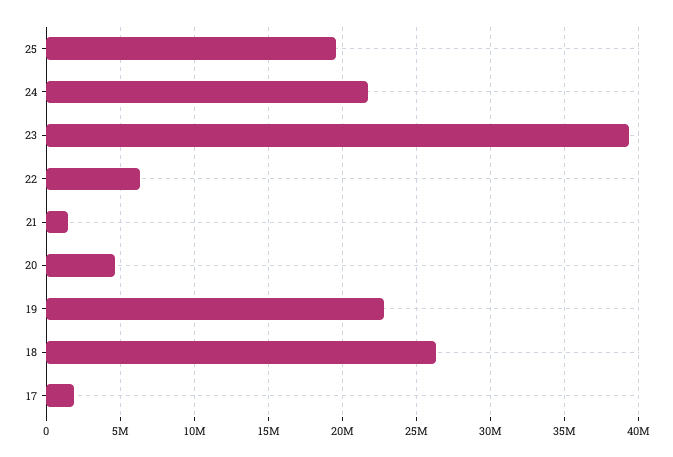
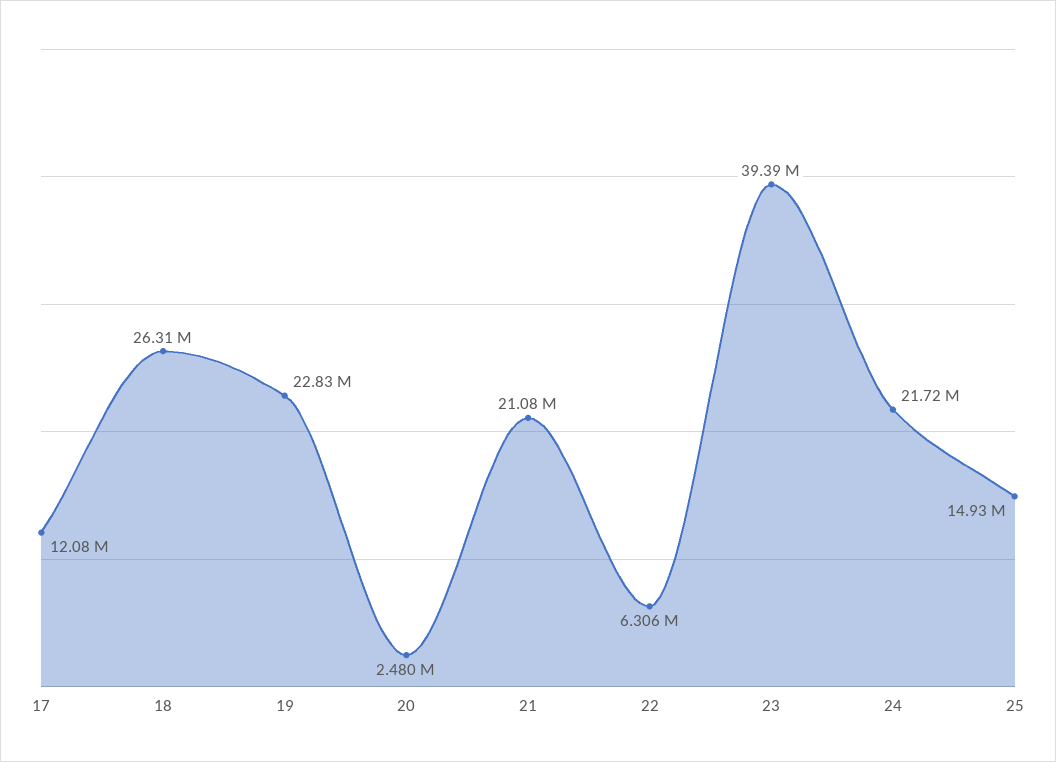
  {
-   "25": 19500000,
+   "25": 14930000,
    "24": 21720000,
    "23": 39390000,
    "22": 6306000,
-   "21": 1500000,
+   "21": 21080000,
-   "20": 4500000,
+   "20": 2480000,
    "19": 22830000,
    "18": 26310000,
-   "17": 2000000
+   "17": 12080000
  }

